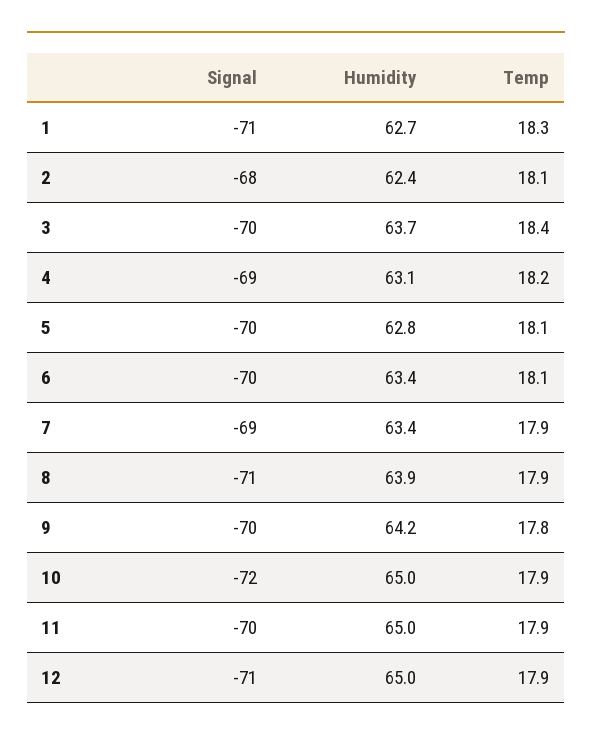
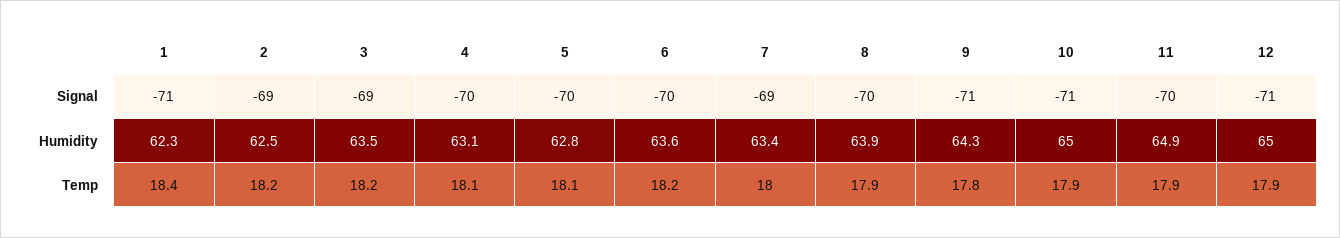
  {
    "Signal": {
      "1": -71,
-     "2": -68,
+     "2": -69,
-     "3": -70,
+     "3": -69,
-     "4": -69,
+     "4": -70,
      "5": -70,
      "6": -70,
      "7": -69,
-     "8": -71,
+     "8": -70,
-     "9": -70,
+     "9": -71,
-     "10": -72,
+     "10": -71,
      "11": -70,
      "12": -71
    },
    "Humidity": {
-     "1": 62.7,
+     "1": 62.3,
-     "2": 62.4,
+     "2": 62.5,
-     "3": 63.7,
+     "3": 63.5,
      "4": 63.1,
      "5": 62.8,
-     "6": 63.4,
+     "6": 63.6,
      "7": 63.4,
      "8": 63.9,
-     "9": 64.2,
+     "9": 64.3,
      "10": 65,
-     "11": 65,
+     "11": 64.9,
      "12": 65
    },
    "Temp": {
-     "1": 18.3,
+     "1": 18.4,
-     "2": 18.1,
+     "2": 18.2,
-     "3": 18.4,
+     "3": 18.2,
-     "4": 18.2,
+     "4": 18.1,
      "5": 18.1,
-     "6": 18.1,
+     "6": 18.2,
-     "7": 17.9,
+     "7": 18,
      "8": 17.9,
      "9": 17.8,
      "10": 17.9,
      "11": 17.9,
      "12": 17.9
    }
  }

